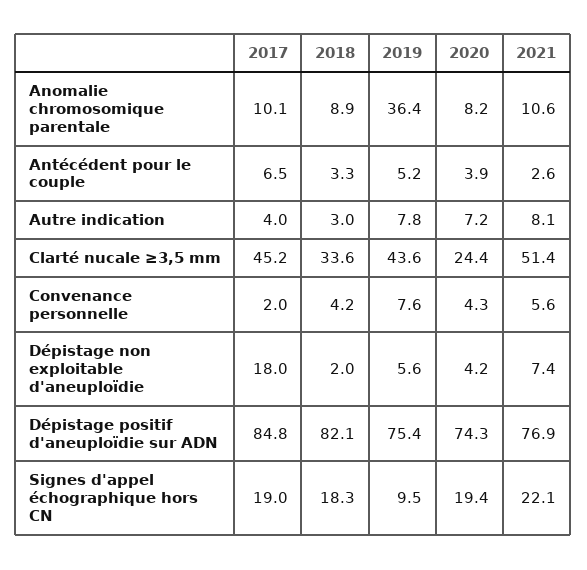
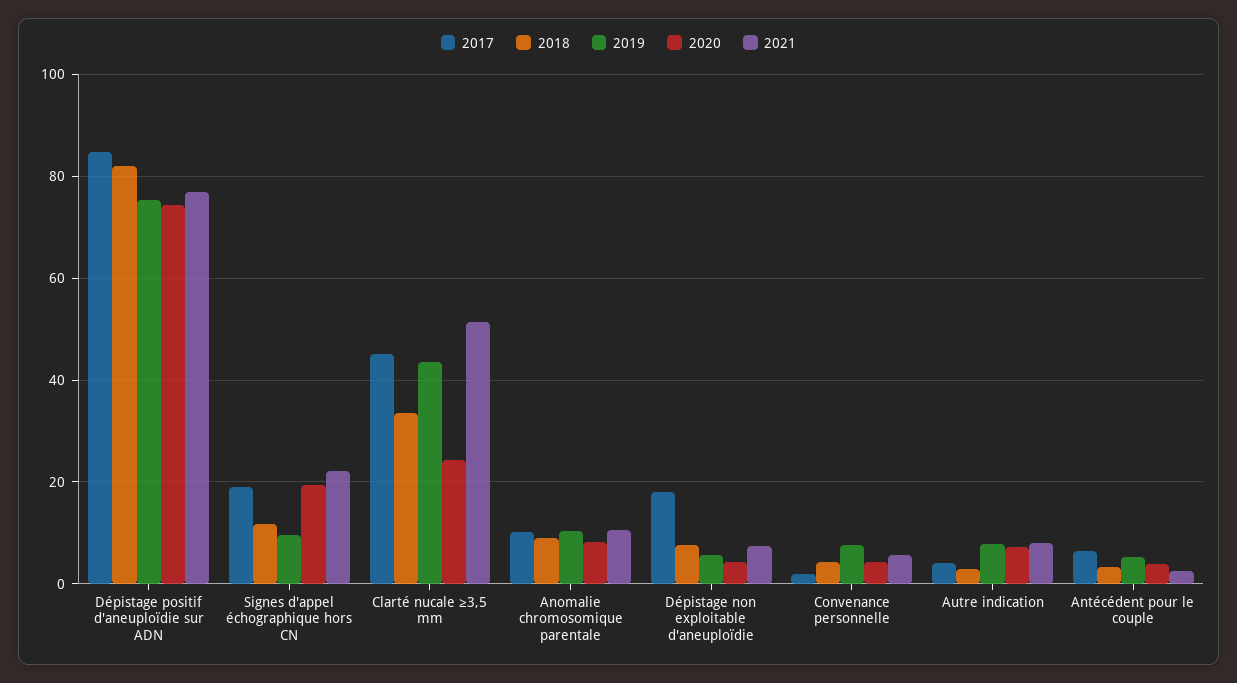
  {
    "2017": {
      "Anomalie chromosomique parentale": 10.1,
      "Antécédent pour le couple": 6.5,
      "Autre indication": 4,
      "Clarté nucale ≥3,5 mm": 45.2,
      "Convenance personnelle": 2,
      "Dépistage non exploitable d'aneuploïdie": 18,
      "Dépistage positif d'aneuploïdie sur ADN": 84.8,
      "Signes d'appel échographique hors CN": 19
    },
    "2018": {
      "Anomalie chromosomique parentale": 8.9,
      "Antécédent pour le couple": 3.3,
      "Autre indication": 3,
      "Clarté nucale ≥3,5 mm": 33.6,
      "Convenance personnelle": 4.2,
-     "Dépistage non exploitable d'aneuploïdie": 2,
+     "Dépistage non exploitable d'aneuploïdie": 8,
      "Dépistage positif d'aneuploïdie sur ADN": 82.1,
-     "Signes d'appel échographique hors CN": 18.3
+     "Signes d'appel échographique hors CN": 12
    },
    "2019": {
-     "Anomalie chromosomique parentale": 36.4,
+     "Anomalie chromosomique parentale": 10,
      "Antécédent pour le couple": 5.2,
      "Autre indication": 7.8,
      "Clarté nucale ≥3,5 mm": 43.6,
      "Convenance personnelle": 7.6,
      "Dépistage non exploitable d'aneuploïdie": 5.6,
      "Dépistage positif d'aneuploïdie sur ADN": 75.4,
      "Signes d'appel échographique hors CN": 9.5
    },
    "2020": {
      "Anomalie chromosomique parentale": 8.2,
      "Antécédent pour le couple": 3.9,
      "Autre indication": 7.2,
      "Clarté nucale ≥3,5 mm": 24.4,
      "Convenance personnelle": 4.3,
      "Dépistage non exploitable d'aneuploïdie": 4.2,
      "Dépistage positif d'aneuploïdie sur ADN": 74.3,
      "Signes d'appel échographique hors CN": 19.4
    },
    "2021": {
      "Anomalie chromosomique parentale": 10.6,
      "Antécédent pour le couple": 2.6,
      "Autre indication": 8.1,
      "Clarté nucale ≥3,5 mm": 51.4,
      "Convenance personnelle": 5.6,
      "Dépistage non exploitable d'aneuploïdie": 7.4,
      "Dépistage positif d'aneuploïdie sur ADN": 76.9,
      "Signes d'appel échographique hors CN": 22.1
    }
  }

